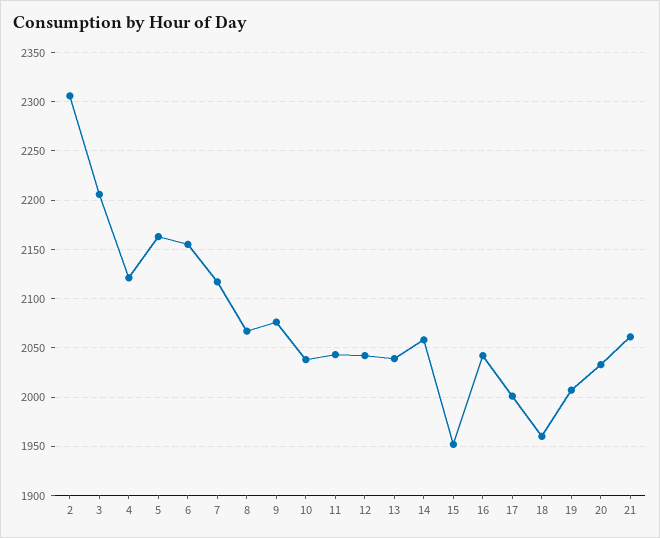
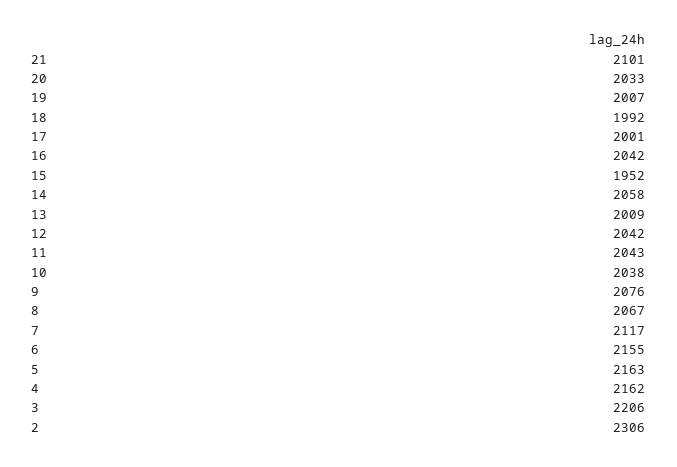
  {
    "2": 2306,
    "3": 2206,
-   "4": 2120,
+   "4": 2162,
    "5": 2163,
    "6": 2155,
    "7": 2117,
    "8": 2067,
    "9": 2076,
    "10": 2038,
    "11": 2043,
    "12": 2042,
-   "13": 2040,
+   "13": 2009,
    "14": 2058,
    "15": 1952,
    "16": 2042,
    "17": 2001,
-   "18": 1960,
+   "18": 1992,
    "19": 2007,
    "20": 2033,
-   "21": 2060
+   "21": 2101
  }

